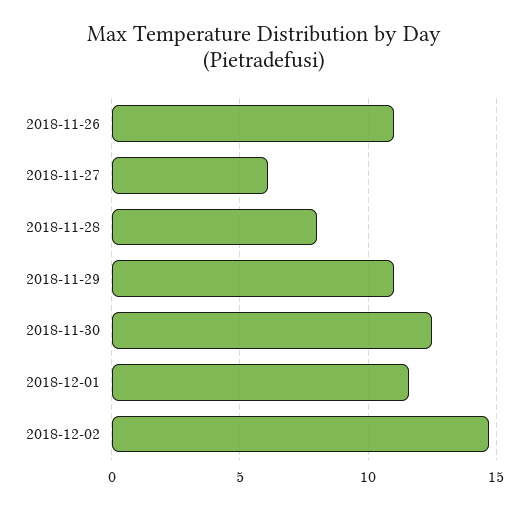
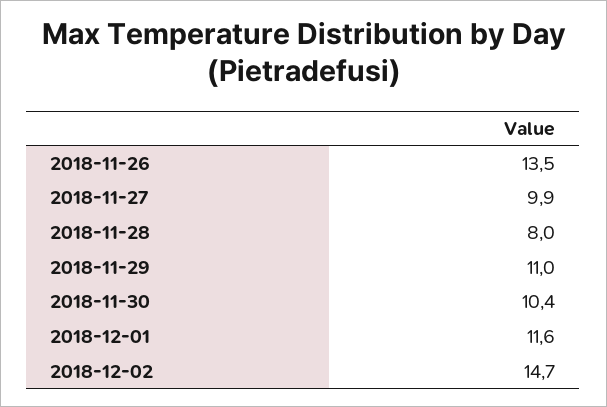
  {
-   "2018-11-26": 11,
+   "2018-11-26": 13.5,
-   "2018-11-27": 6,
+   "2018-11-27": 9.9,
    "2018-11-28": 8,
    "2018-11-29": 11,
-   "2018-11-30": 12.5,
+   "2018-11-30": 10.4,
    "2018-12-01": 11.6,
    "2018-12-02": 14.7
  }

